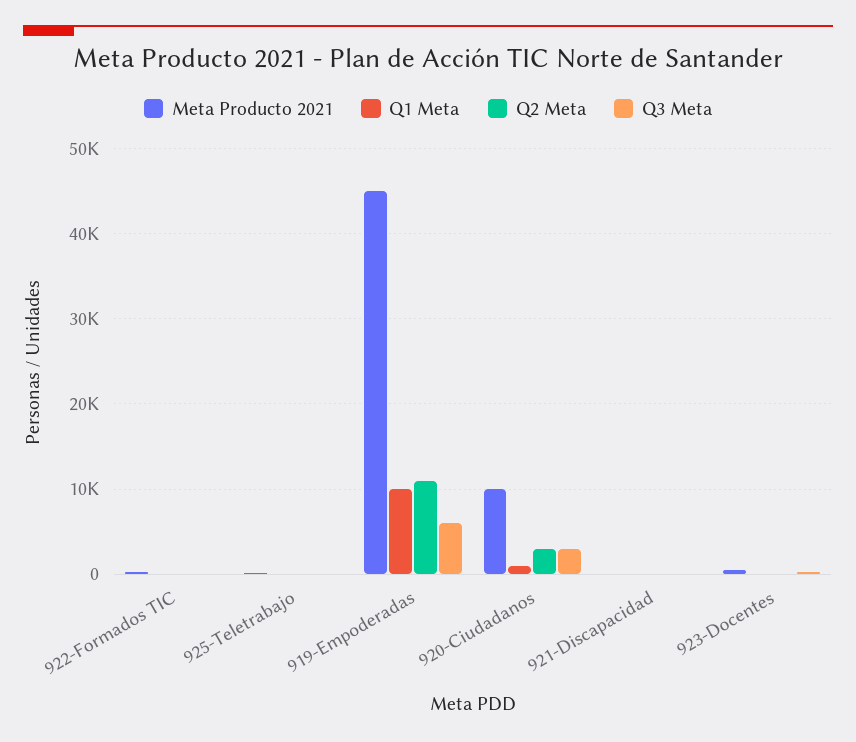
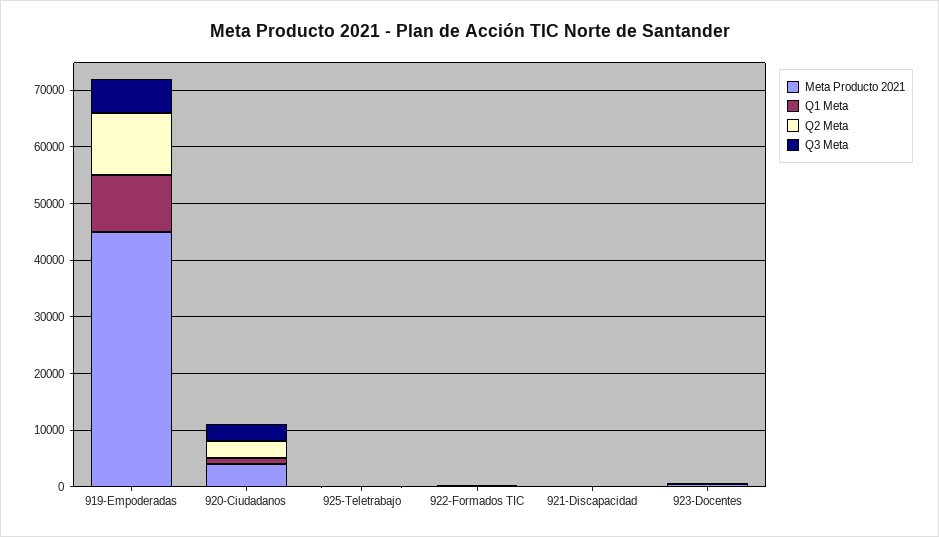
  {
    "Meta Producto 2021": {
      "922-Formados TIC": 0,
      "925-Teletrabajo": 0,
      "919-Empoderadas": 45000,
-     "920-Ciudadanos": 10000,
+     "920-Ciudadanos": 4000,
      "921-Discapacidad": 0,
      "923-Docentes": 1000
    },
    "Q1 Meta": {
      "922-Formados TIC": 0,
      "925-Teletrabajo": 0,
      "919-Empoderadas": 10000,
      "920-Ciudadanos": 1000,
      "921-Discapacidad": 0,
      "923-Docentes": 0
    },
    "Q2 Meta": {
      "922-Formados TIC": 0,
      "925-Teletrabajo": 0,
      "919-Empoderadas": 11000,
      "920-Ciudadanos": 3000,
      "921-Discapacidad": 0,
      "923-Docentes": 0
    },
    "Q3 Meta": {
      "922-Formados TIC": 0,
      "925-Teletrabajo": 0,
      "919-Empoderadas": 6000,
      "920-Ciudadanos": 3000,
      "921-Discapacidad": 0,
      "923-Docentes": 0
    }
  }

